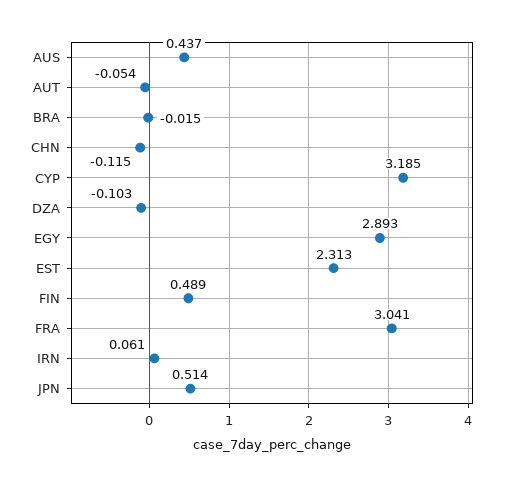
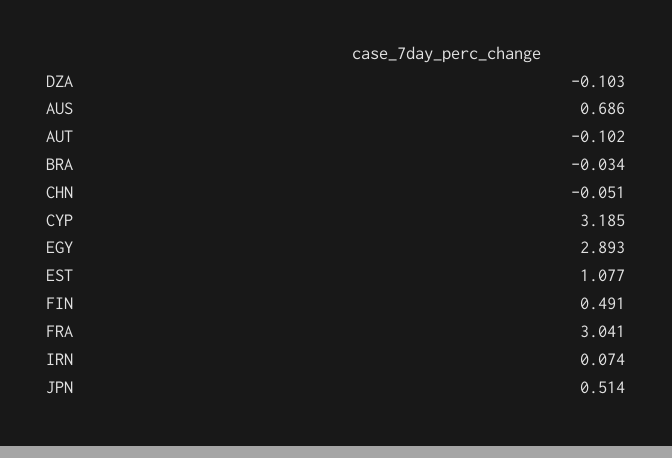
  {
-   "AUS": 0.437,
+   "AUS": 0.686,
-   "AUT": -0.054,
+   "AUT": -0.102,
-   "BRA": -0.015,
+   "BRA": -0.034,
-   "CHN": -0.115,
+   "CHN": -0.051,
    "CYP": 3.185,
    "DZA": -0.103,
    "EGY": 2.893,
-   "EST": 2.313,
+   "EST": 1.077,
-   "FIN": 0.489,
+   "FIN": 0.491,
    "FRA": 3.041,
-   "IRN": 0.061,
+   "IRN": 0.074,
    "JPN": 0.514
  }

